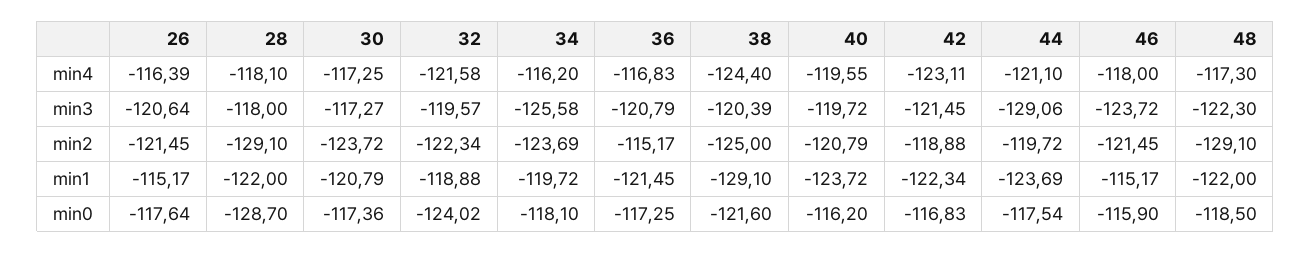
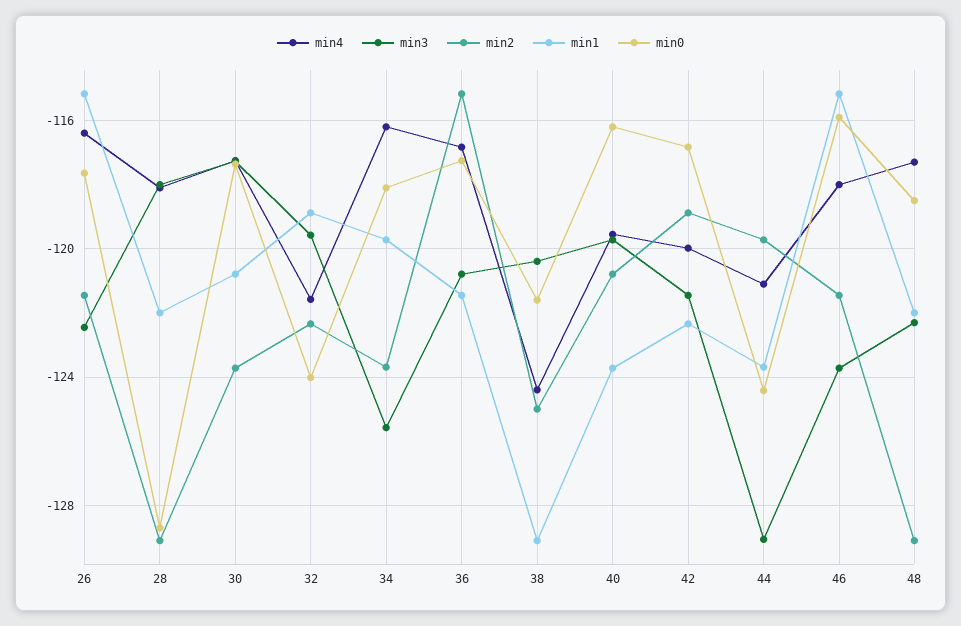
  {
    "min4": {
      "26": -116.39,
      "28": -118.1,
      "30": -117.25,
      "32": -121.58,
      "34": -116.2,
      "36": -116.83,
      "38": -124.4,
      "40": -119.55,
-     "42": -123.11,
+     "42": -120,
      "44": -121.1,
      "46": -118,
      "48": -117.3
    },
    "min3": {
-     "26": -120.64,
+     "26": -122.5,
      "28": -118,
      "30": -117.27,
      "32": -119.57,
      "34": -125.58,
      "36": -120.79,
      "38": -120.39,
      "40": -119.72,
      "42": -121.45,
      "44": -129.06,
      "46": -123.72,
      "48": -122.3
    },
    "min2": {
      "26": -121.45,
      "28": -129.1,
      "30": -123.72,
      "32": -122.34,
      "34": -123.69,
      "36": -115.17,
      "38": -125,
      "40": -120.79,
      "42": -118.88,
      "44": -119.72,
      "46": -121.45,
      "48": -129.1
    },
    "min1": {
      "26": -115.17,
      "28": -122,
      "30": -120.79,
      "32": -118.88,
      "34": -119.72,
      "36": -121.45,
      "38": -129.1,
      "40": -123.72,
      "42": -122.34,
      "44": -123.69,
      "46": -115.17,
      "48": -122
    },
    "min0": {
      "26": -117.64,
      "28": -128.7,
      "30": -117.36,
      "32": -124.02,
      "34": -118.1,
      "36": -117.25,
      "38": -121.6,
      "40": -116.2,
      "42": -116.83,
-     "44": -117.54,
+     "44": -124.5,
      "46": -115.9,
      "48": -118.5
    }
  }

